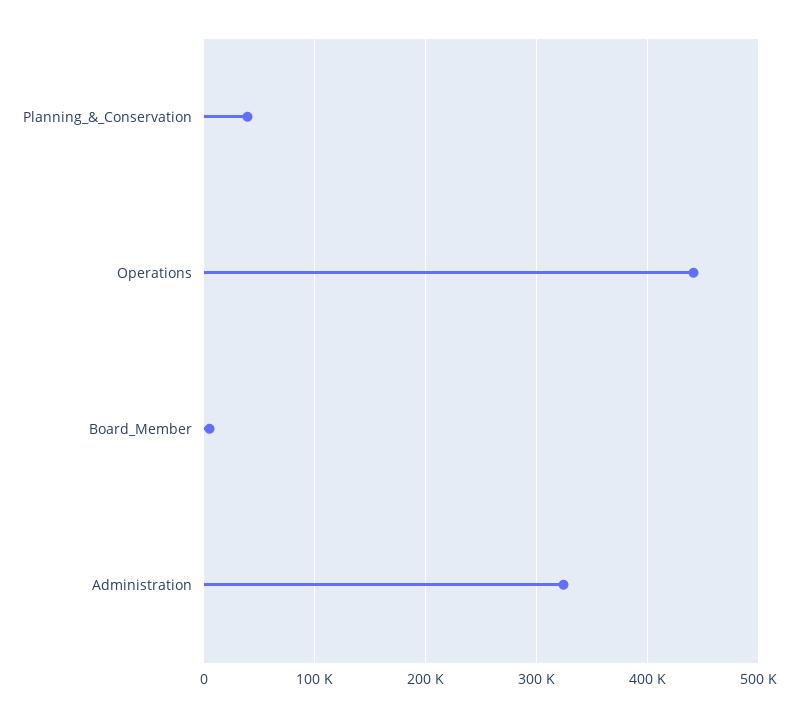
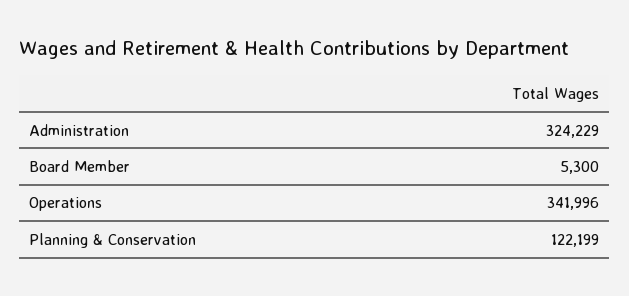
  {
-   "Planning_&_Conservation": 40000,
+   "Planning_&_Conservation": 122199,
-   "Operations": 440000,
+   "Operations": 341996,
    "Board_Member": 5300,
    "Administration": 324229
  }

